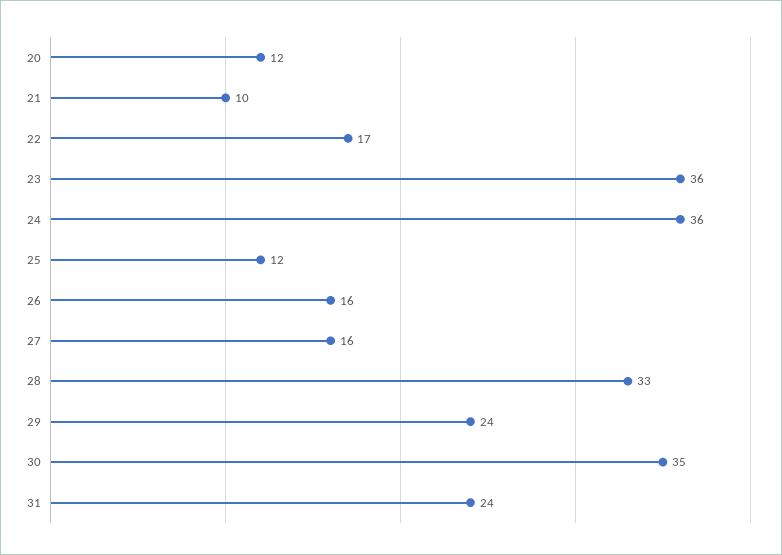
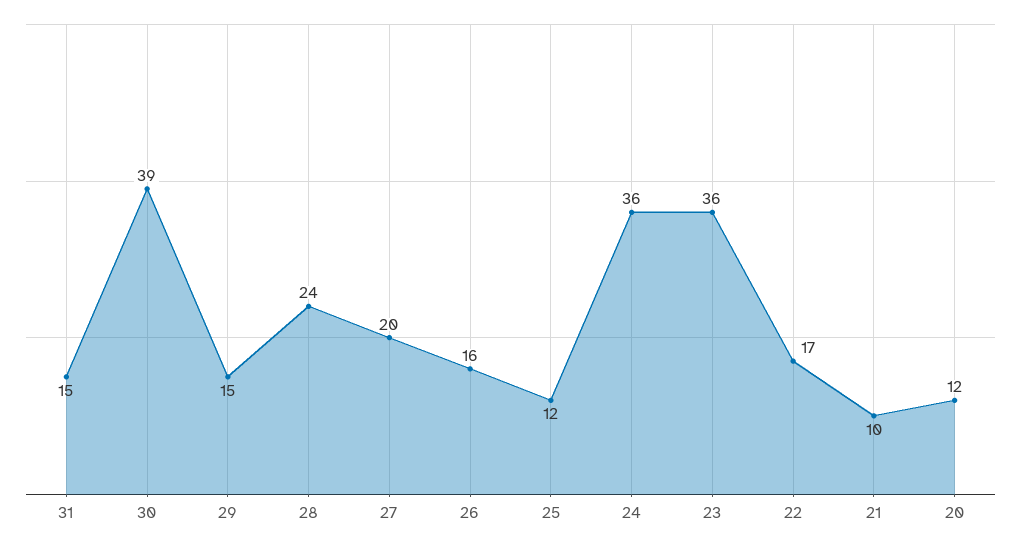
  {
    "20": 12,
    "21": 10,
    "22": 17,
    "23": 36,
    "24": 36,
    "25": 12,
    "26": 16,
-   "27": 16,
+   "27": 20,
-   "28": 33,
+   "28": 24,
-   "29": 24,
+   "29": 15,
-   "30": 35,
+   "30": 39,
-   "31": 24
+   "31": 15
  }

